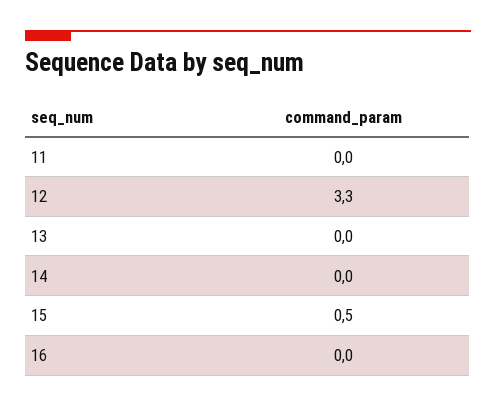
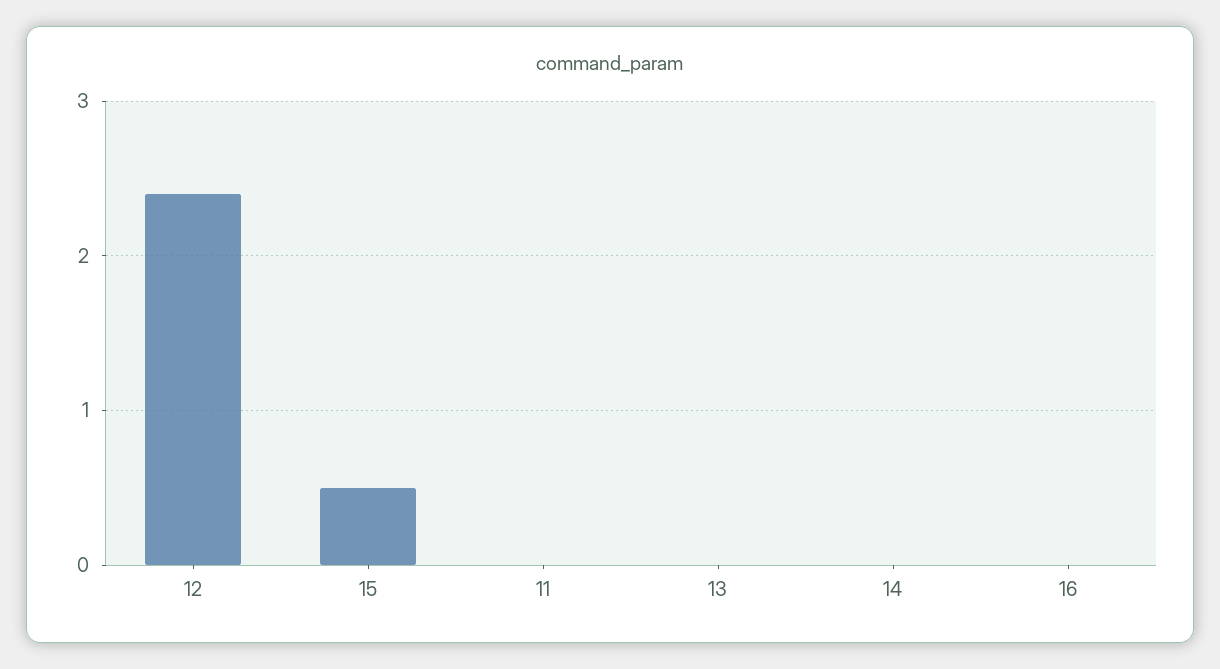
  {
    "11": 0,
-   "12": 3.3,
+   "12": 2.4,
    "13": 0,
    "14": 0,
    "15": 0.5,
    "16": 0
  }

